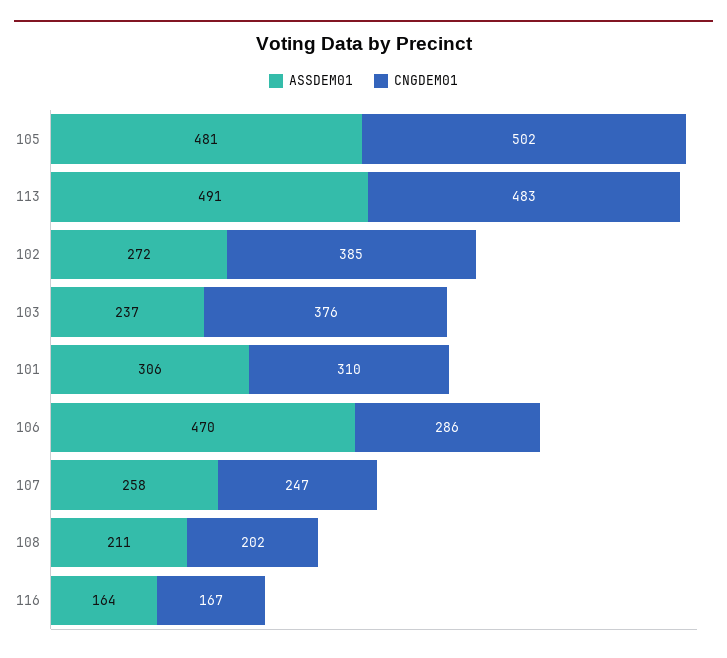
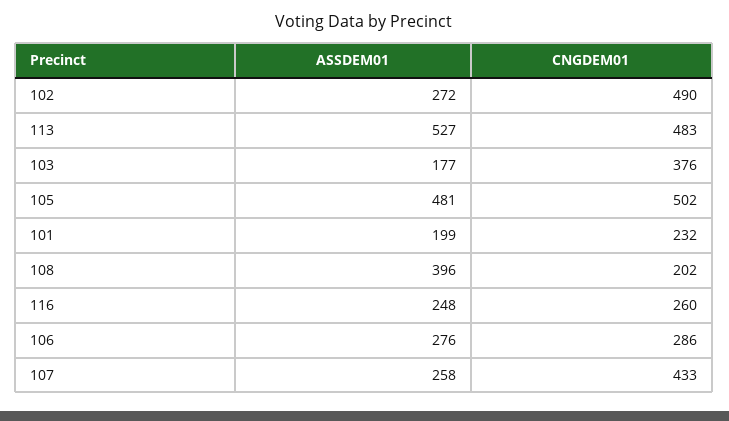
  {
    "ASSDEM01": {
      "105": 481,
-     "113": 491,
+     "113": 527,
      "102": 272,
-     "103": 237,
+     "103": 177,
-     "101": 306,
+     "101": 199,
-     "106": 470,
+     "106": 276,
      "107": 258,
-     "108": 211,
+     "108": 396,
-     "116": 164
+     "116": 248
    },
    "CNGDEM01": {
      "105": 502,
      "113": 483,
-     "102": 385,
+     "102": 490,
      "103": 376,
-     "101": 310,
+     "101": 232,
      "106": 286,
-     "107": 247,
+     "107": 433,
      "108": 202,
-     "116": 167
+     "116": 260
    }
  }

